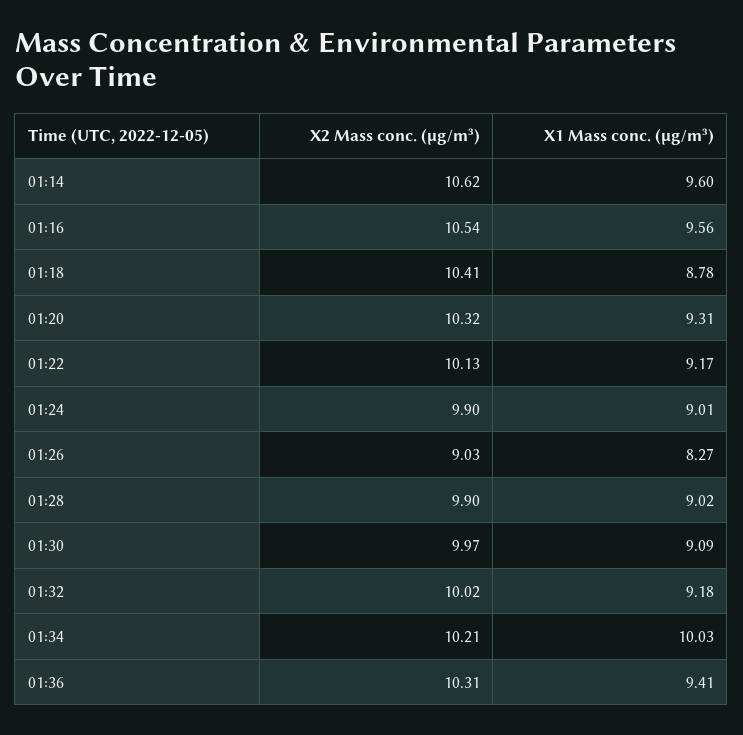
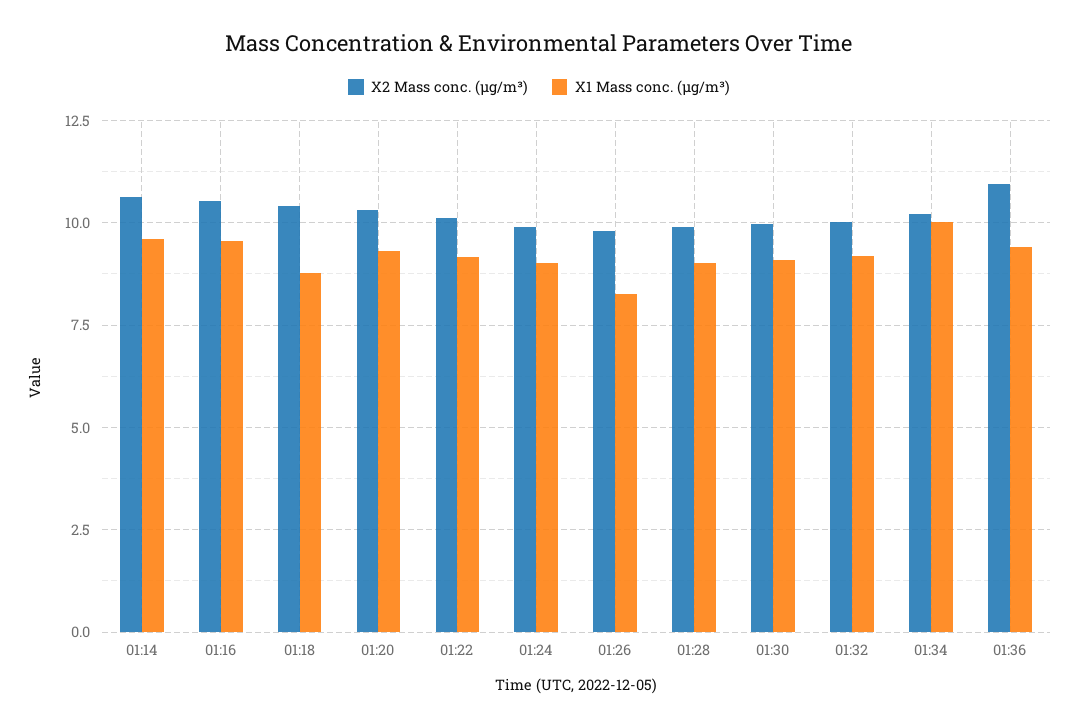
  {
    "X2 Mass conc. (μg/m³)": {
      "01:14": 10.62,
      "01:16": 10.54,
      "01:18": 10.41,
      "01:20": 10.32,
      "01:22": 10.13,
      "01:24": 9.9,
-     "01:26": 9.03,
+     "01:26": 9.75,
      "01:28": 9.9,
      "01:30": 9.97,
      "01:32": 10.02,
      "01:34": 10.21,
-     "01:36": 10.31
+     "01:36": 11
    },
    "X1 Mass conc. (μg/m³)": {
      "01:14": 9.6,
      "01:16": 9.56,
      "01:18": 8.78,
      "01:20": 9.31,
      "01:22": 9.17,
      "01:24": 9.01,
      "01:26": 8.27,
      "01:28": 9.02,
      "01:30": 9.09,
      "01:32": 9.18,
      "01:34": 10.03,
      "01:36": 9.41
    }
  }

